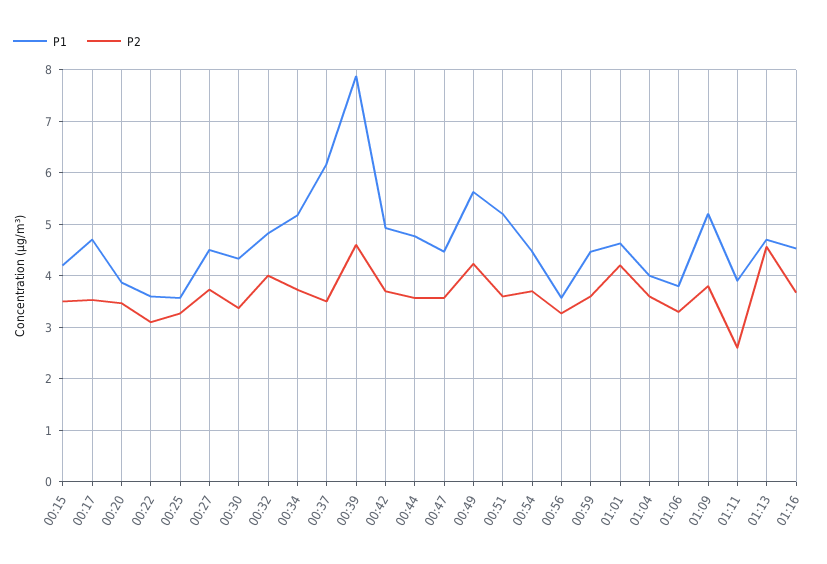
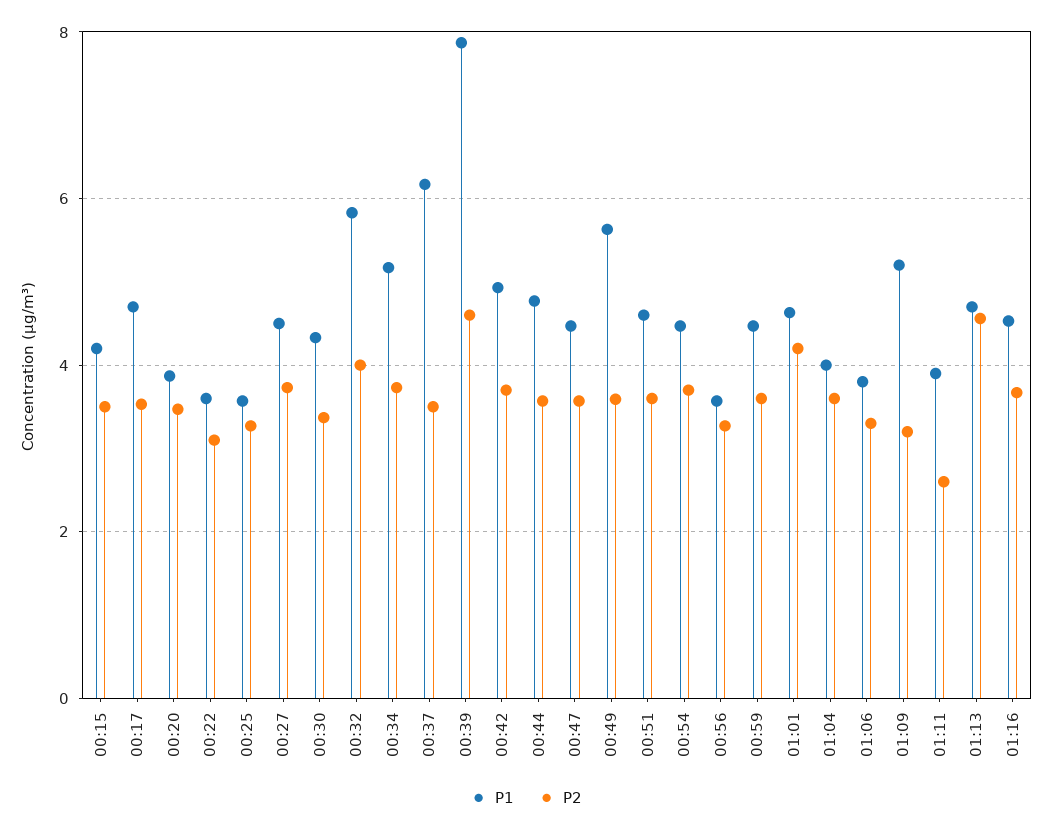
  {
    "P1": {
      "00:15": 4.2,
      "00:17": 4.8,
      "00:20": 3.8,
      "00:22": 3.6,
      "00:25": 3.6,
      "00:27": 4.6,
      "00:30": 4.4,
-     "00:32": 4.8,
+     "00:32": 5.8,
      "00:34": 5.2,
      "00:37": 6.2,
      "00:39": 7.8,
      "00:42": 5,
      "00:44": 4.8,
      "00:47": 4.4,
      "00:49": 5.6,
-     "00:51": 5.2,
+     "00:51": 4.6,
      "00:54": 4.4,
      "00:56": 3.6,
      "00:59": 4.4,
      "01:01": 4.6,
      "01:04": 4,
      "01:06": 3.8,
      "01:09": 5.2,
      "01:11": 4,
      "01:13": 4.8,
      "01:16": 4.6
    },
    "P2": {
      "00:15": 3.6,
      "00:17": 3.6,
      "00:20": 3.4,
      "00:22": 3.2,
      "00:25": 3.2,
      "00:27": 3.8,
      "00:30": 3.4,
      "00:32": 4,
      "00:34": 3.8,
      "00:37": 3.6,
      "00:39": 4.6,
      "00:42": 3.8,
      "00:44": 3.6,
      "00:47": 3.6,
-     "00:49": 4.2,
+     "00:49": 3.6,
      "00:51": 3.6,
      "00:54": 3.8,
      "00:56": 3.2,
      "00:59": 3.6,
      "01:01": 4.2,
      "01:04": 3.6,
      "01:06": 3.4,
-     "01:09": 3.8,
+     "01:09": 3.2,
      "01:11": 2.6,
      "01:13": 4.6,
      "01:16": 3.6
    }
  }

